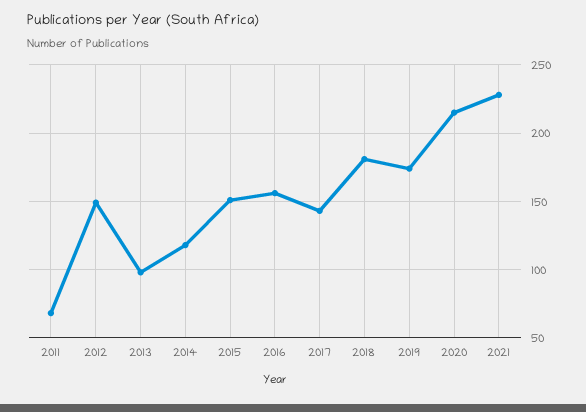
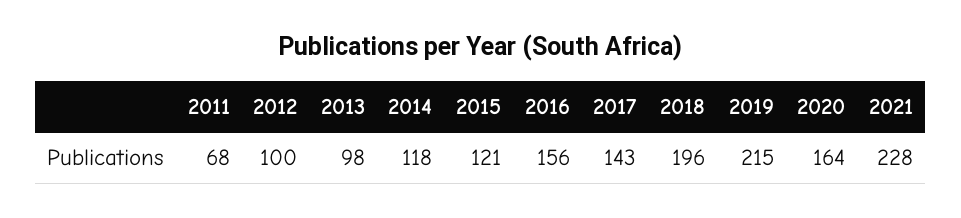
  {
    "2011": 68,
-   "2012": 150,
+   "2012": 100,
    "2013": 98,
    "2014": 118,
-   "2015": 150,
+   "2015": 121,
    "2016": 156,
    "2017": 143,
-   "2018": 180,
+   "2018": 196,
-   "2019": 175,
+   "2019": 215,
-   "2020": 215,
+   "2020": 164,
    "2021": 228
  }

